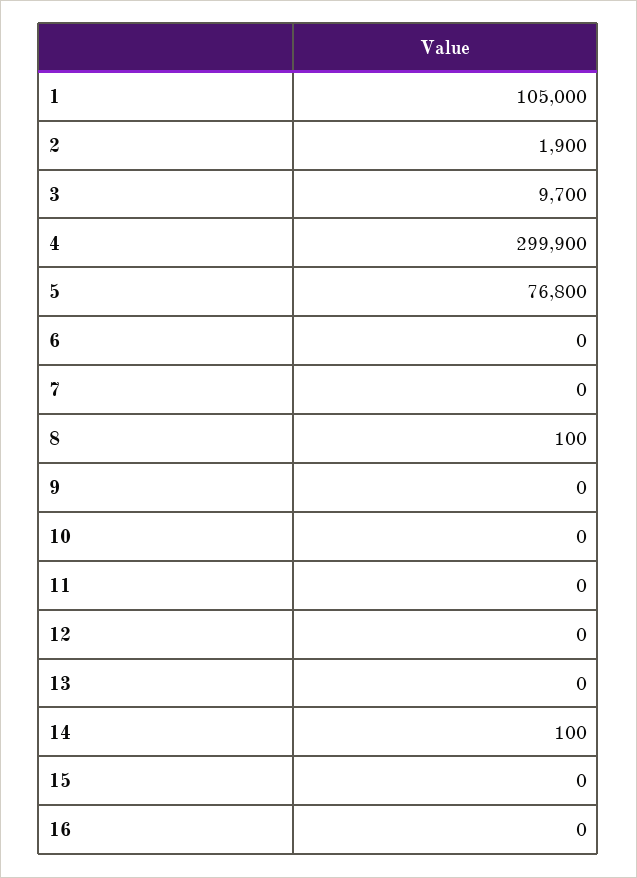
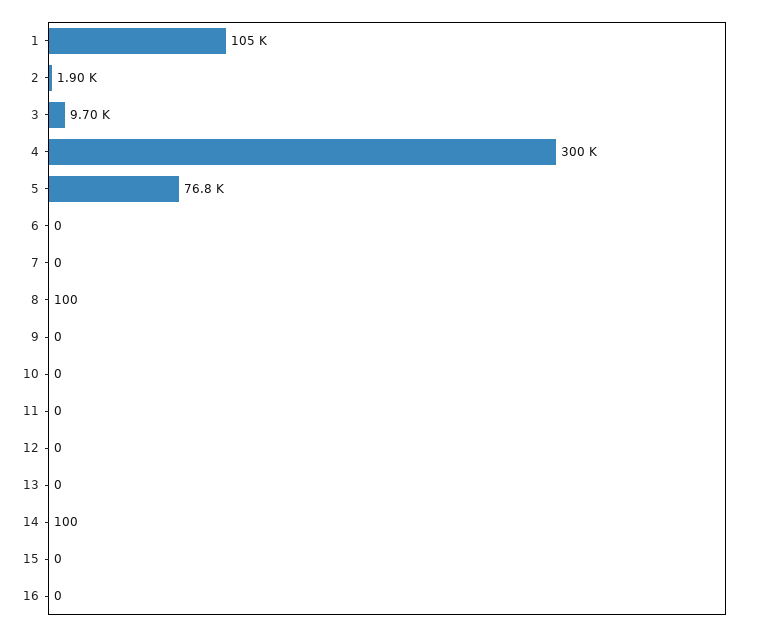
  {
    "1": 105000,
    "2": 1900,
    "3": 9700,
-   "4": 299900,
+   "4": 300000,
    "5": 76800,
    "6": 0,
    "7": 0,
    "8": 100,
    "9": 0,
    "10": 0,
    "11": 0,
    "12": 0,
    "13": 0,
    "14": 100,
    "15": 0,
    "16": 0
  }

